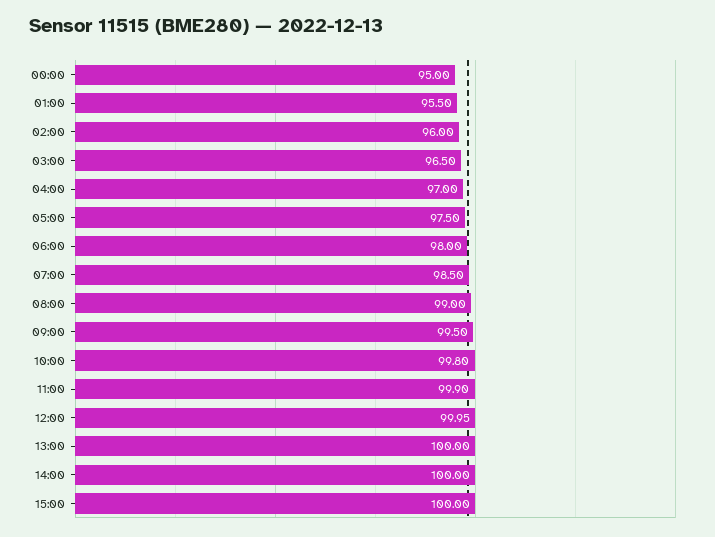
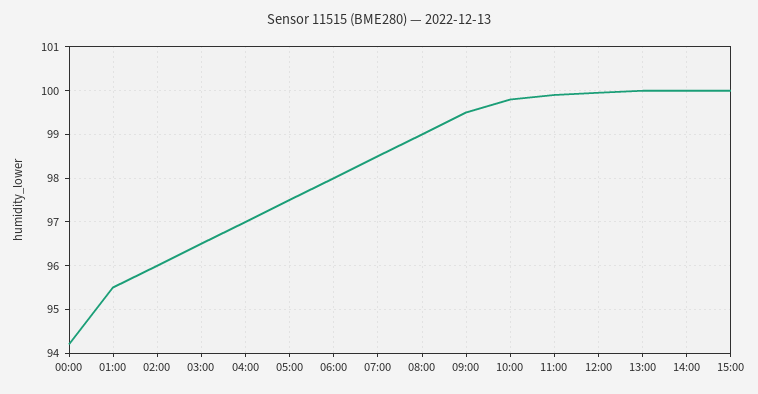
  {
-   "00:00": 95,
+   "00:00": 94.2,
    "01:00": 95.5,
    "02:00": 96,
    "03:00": 96.5,
    "04:00": 97,
    "05:00": 97.5,
    "06:00": 98,
    "07:00": 98.5,
    "08:00": 99,
    "09:00": 99.5,
    "10:00": 99.8,
    "11:00": 99.9,
    "12:00": 99.95,
    "13:00": 100,
    "14:00": 100,
    "15:00": 100
  }

